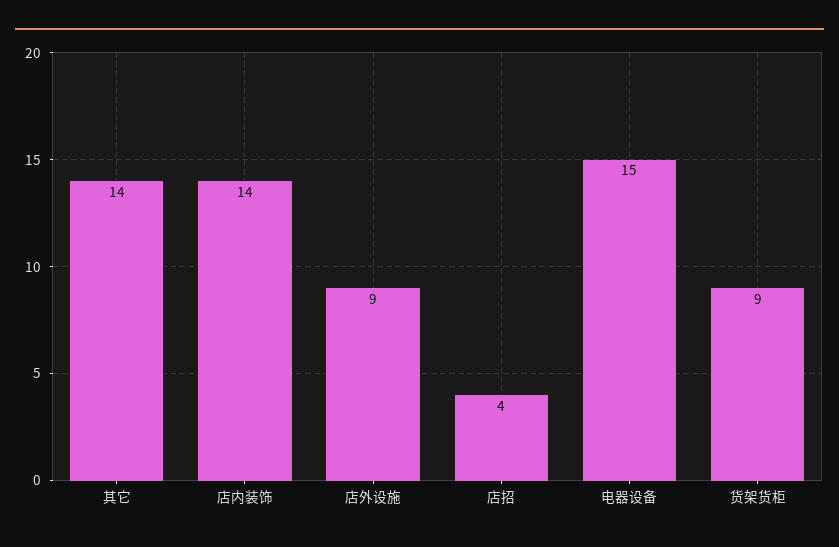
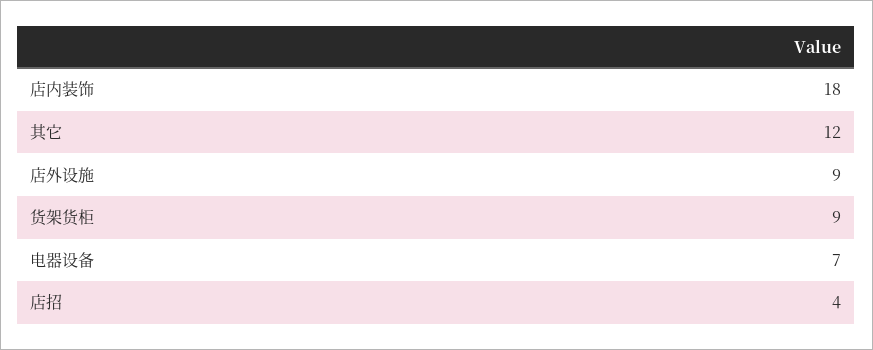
  {
-   "其它": 14,
+   "其它": 12,
-   "店内装饰": 14,
+   "店内装饰": 18,
    "店外设施": 9,
    "店招": 4,
-   "电器设备": 15,
+   "电器设备": 7,
    "货架货柜": 9
  }

